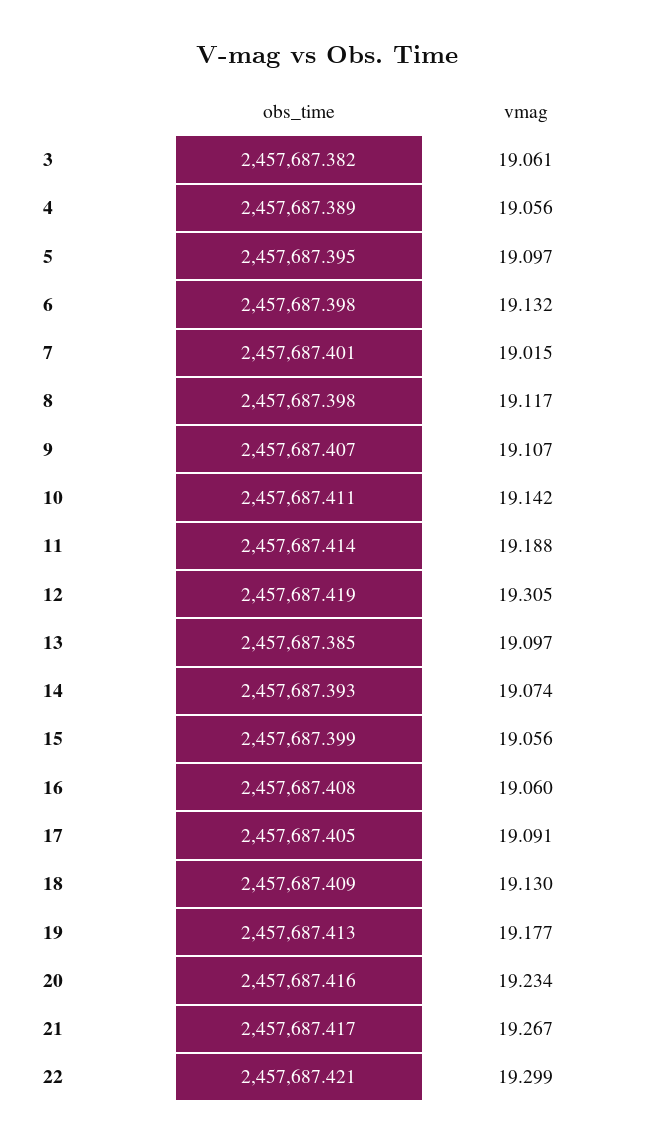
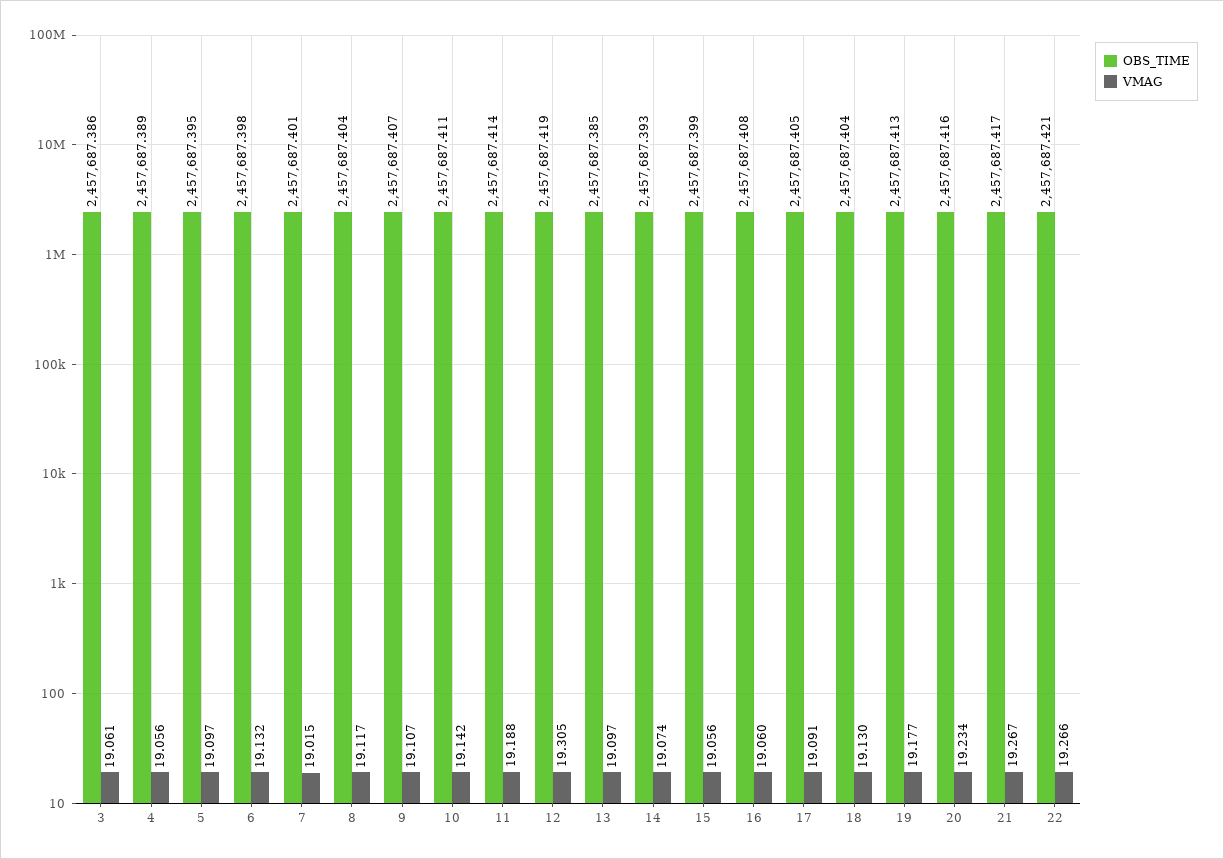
  {
    "obs_time": {
-     "3": 2457687.382,
+     "3": 2457687.386,
      "4": 2457687.389,
      "5": 2457687.395,
      "6": 2457687.398,
      "7": 2457687.401,
-     "8": 2457687.398,
+     "8": 2457687.404,
      "9": 2457687.407,
      "10": 2457687.411,
      "11": 2457687.414,
      "12": 2457687.419,
      "13": 2457687.385,
      "14": 2457687.393,
      "15": 2457687.399,
      "16": 2457687.408,
      "17": 2457687.405,
-     "18": 2457687.409,
+     "18": 2457687.404,
      "19": 2457687.413,
      "20": 2457687.416,
      "21": 2457687.417,
      "22": 2457687.421
    },
    "vmag": {
      "3": 19.061,
      "4": 19.056,
      "5": 19.097,
      "6": 19.132,
      "7": 19.015,
      "8": 19.117,
      "9": 19.107,
      "10": 19.142,
      "11": 19.188,
      "12": 19.305,
      "13": 19.097,
      "14": 19.074,
      "15": 19.056,
      "16": 19.06,
      "17": 19.091,
      "18": 19.13,
      "19": 19.177,
      "20": 19.234,
      "21": 19.267,
-     "22": 19.299
+     "22": 19.266
    }
  }

